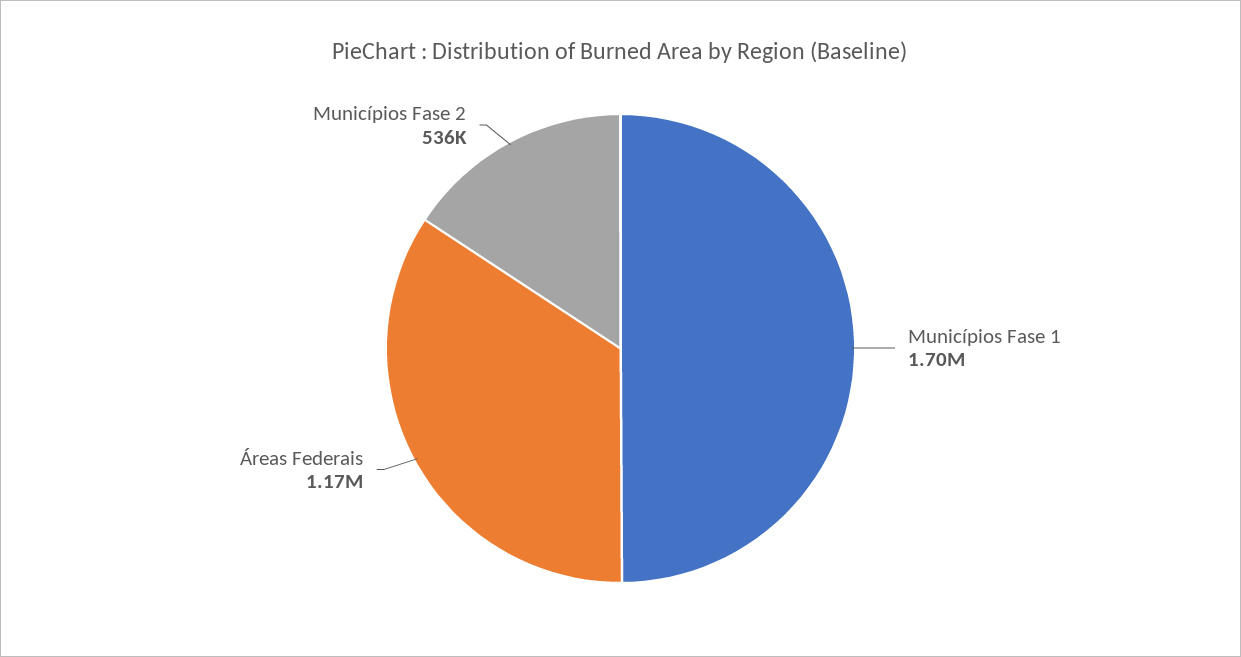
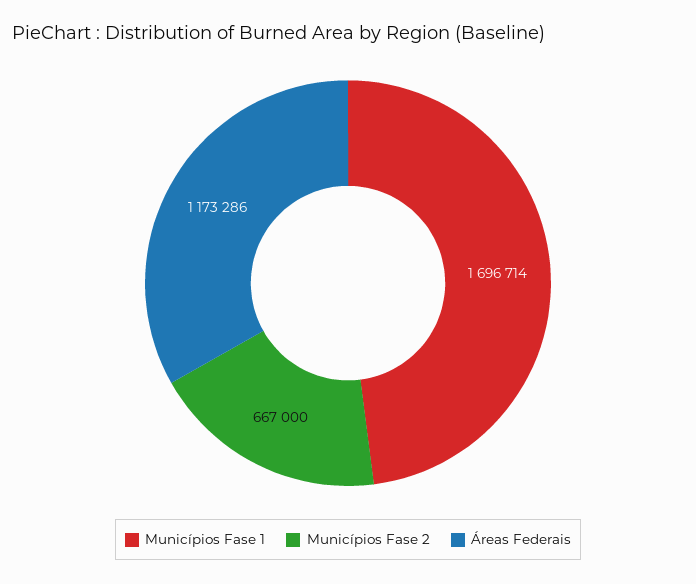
  {
    "Municípios Fase 1": 1696714,
    "Áreas Federais": 1173286,
-   "Municípios Fase 2": 536000
+   "Municípios Fase 2": 667000
  }

